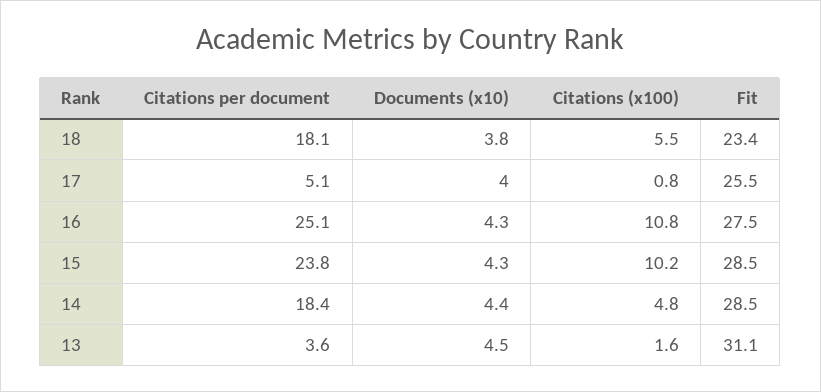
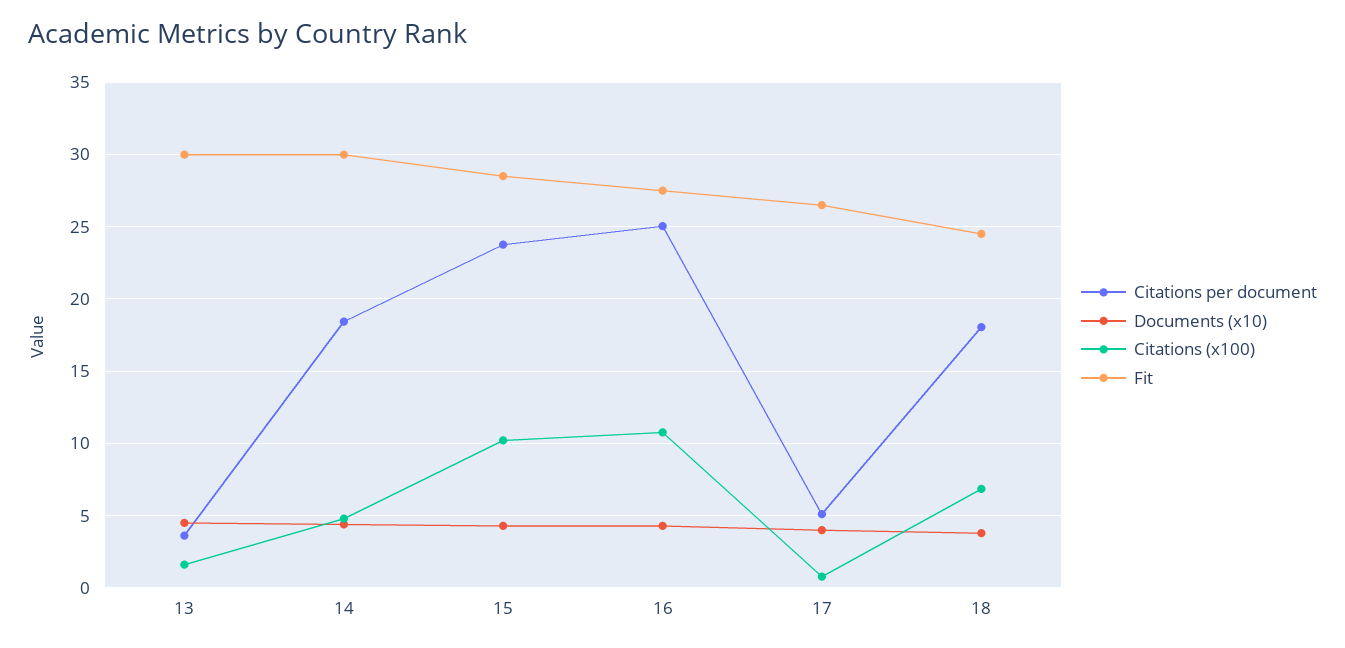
  {
    "Citations per document": {
      "18": 18.1,
      "17": 5.1,
      "16": 25.1,
      "15": 23.8,
      "14": 18.4,
      "13": 3.6
    },
    "Documents (x10)": {
      "18": 3.8,
      "17": 4,
      "16": 4.3,
      "15": 4.3,
      "14": 4.4,
      "13": 4.5
    },
    "Citations (x100)": {
-     "18": 5.5,
+     "18": 7,
      "17": 0.8,
      "16": 10.8,
      "15": 10.2,
      "14": 4.8,
      "13": 1.6
    },
    "Fit": {
-     "18": 23.4,
+     "18": 24.5,
-     "17": 25.5,
+     "17": 26.5,
      "16": 27.5,
      "15": 28.5,
-     "14": 28.5,
+     "14": 30,
-     "13": 31.1
+     "13": 30
    }
  }

